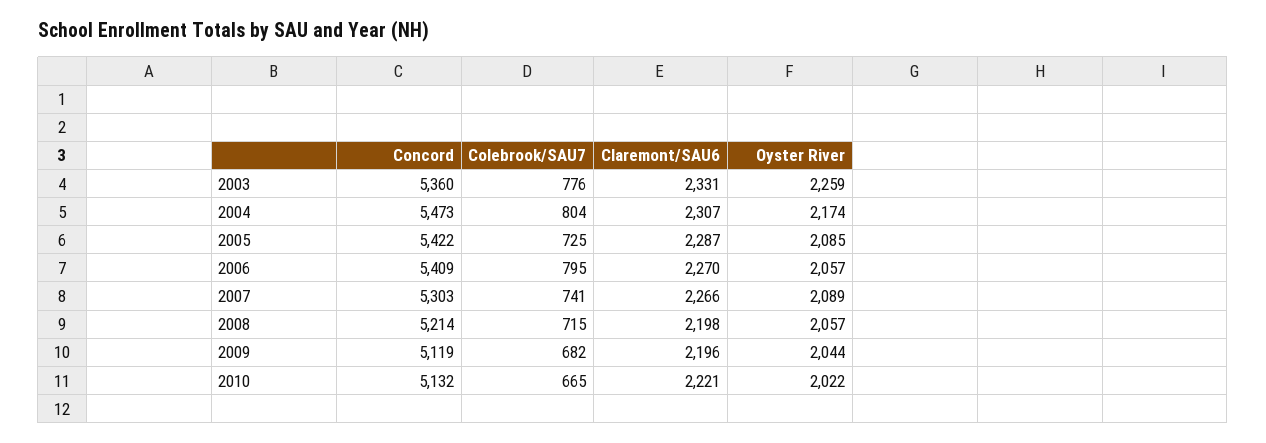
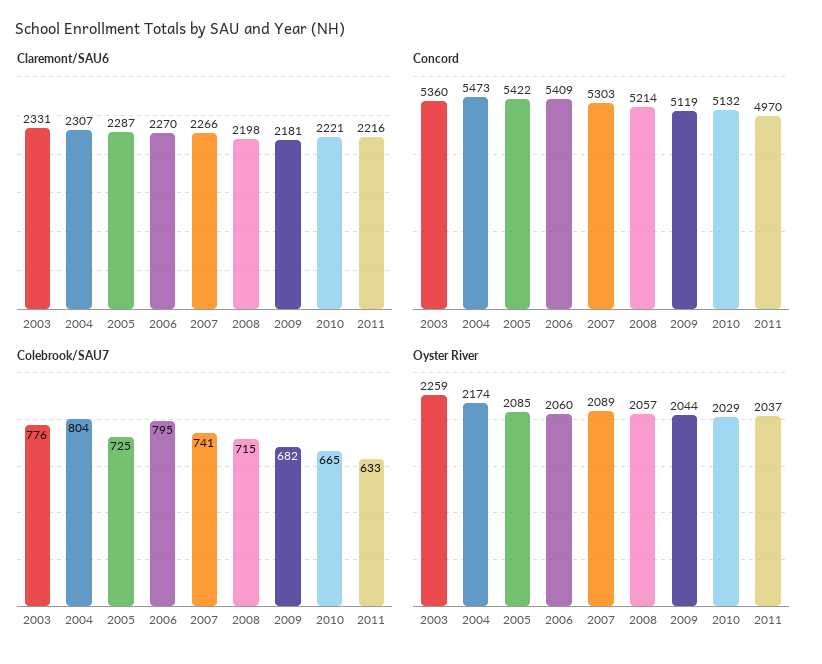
  {
    "Concord": {
      "2003": 5360,
      "2004": 5473,
      "2005": 5422,
      "2006": 5409,
      "2007": 5303,
      "2008": 5214,
      "2009": 5119,
-     "2010": 5132
+     "2010": 5132,
+     "2011": 4970
    },
    "Colebrook/SAU7": {
      "2003": 776,
      "2004": 804,
      "2005": 725,
      "2006": 795,
      "2007": 741,
      "2008": 715,
      "2009": 682,
-     "2010": 665
+     "2010": 665,
+     "2011": 633
    },
    "Claremont/SAU6": {
      "2003": 2331,
      "2004": 2307,
      "2005": 2287,
      "2006": 2270,
      "2007": 2266,
      "2008": 2198,
-     "2009": 2196,
+     "2009": 2181,
-     "2010": 2221
+     "2010": 2221,
+     "2011": 2216
    },
    "Oyster River": {
      "2003": 2259,
      "2004": 2174,
      "2005": 2085,
-     "2006": 2057,
+     "2006": 2060,
      "2007": 2089,
      "2008": 2057,
      "2009": 2044,
-     "2010": 2022
+     "2010": 2029,
+     "2011": 2037
    }
  }

